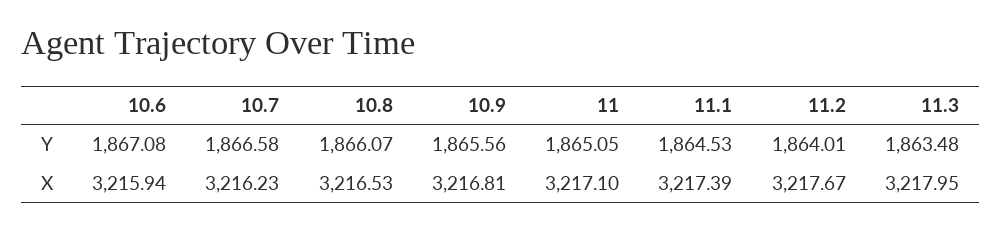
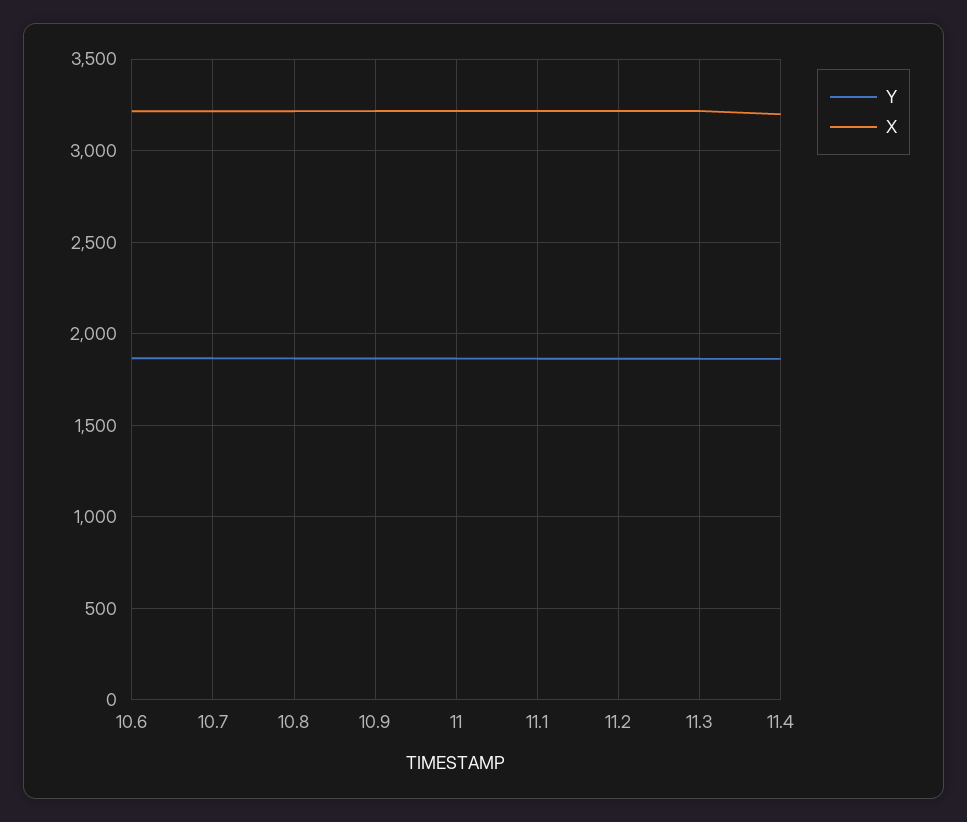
  {
    "Y": {
      "10.6": 1867.08,
      "10.7": 1866.58,
      "10.8": 1866.07,
      "10.9": 1865.56,
      "11": 1865.05,
      "11.1": 1864.53,
      "11.2": 1864.01,
-     "11.3": 1863.48
+     "11.3": 1863.48,
+     "11.4": 1850
    },
    "X": {
      "10.6": 3215.94,
      "10.7": 3216.23,
      "10.8": 3216.53,
      "10.9": 3216.81,
      "11": 3217.1,
      "11.1": 3217.39,
      "11.2": 3217.67,
-     "11.3": 3217.95
+     "11.3": 3217.95,
+     "11.4": 3200
    }
  }

